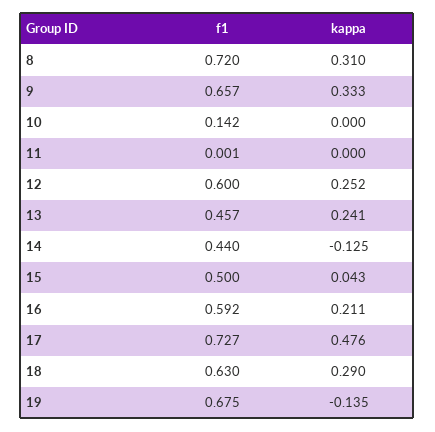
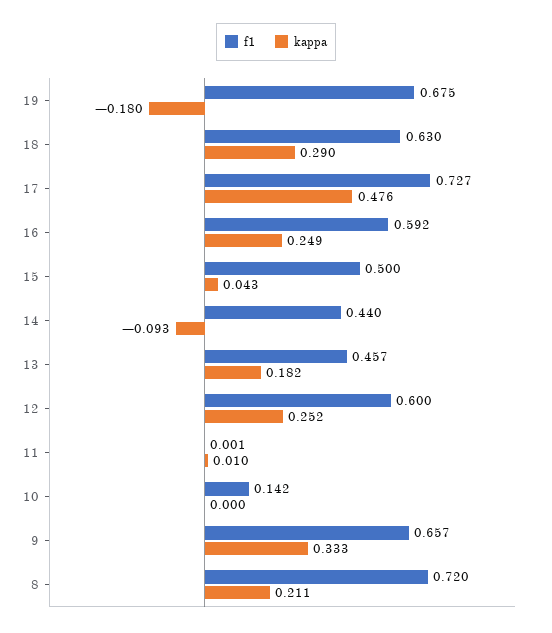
  {
    "f1": {
      "8": 0.72,
      "9": 0.657,
      "10": 0.142,
      "11": 0.001,
      "12": 0.6,
      "13": 0.457,
      "14": 0.44,
      "15": 0.5,
      "16": 0.592,
      "17": 0.727,
      "18": 0.63,
      "19": 0.675
    },
    "kappa": {
-     "8": 0.31,
+     "8": 0.211,
      "9": 0.333,
      "10": 0,
-     "11": 0,
+     "11": 0.01,
      "12": 0.252,
-     "13": 0.241,
+     "13": 0.182,
-     "14": -0.125,
+     "14": -0.093,
      "15": 0.043,
-     "16": 0.211,
+     "16": 0.249,
      "17": 0.476,
      "18": 0.29,
-     "19": -0.135
+     "19": -0.18
    }
  }

